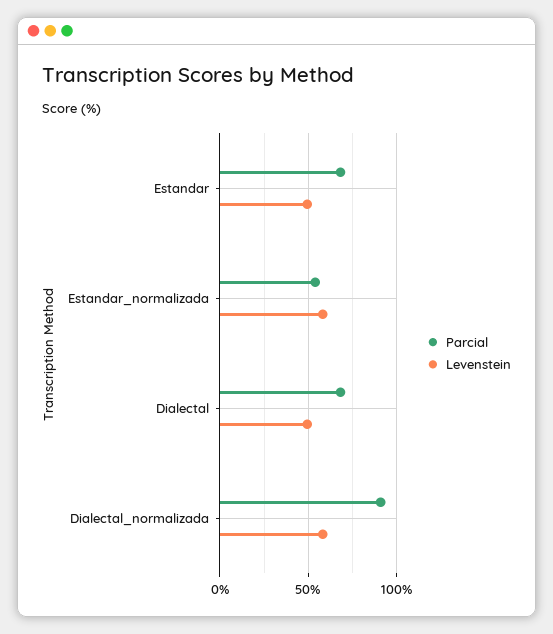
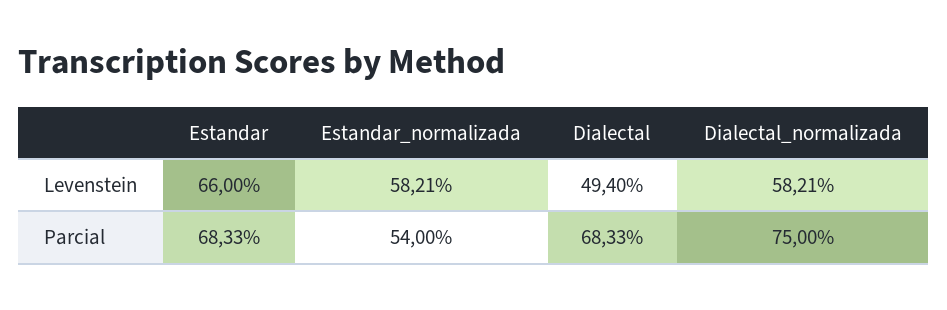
  {
    "Parcial": {
      "Estandar": 68.33,
      "Estandar_normalizada": 54,
      "Dialectal": 68.33,
-     "Dialectal_normalizada": 90
+     "Dialectal_normalizada": 75
    },
    "Levenstein": {
-     "Estandar": 50,
+     "Estandar": 66,
      "Estandar_normalizada": 58.21,
      "Dialectal": 49.4,
      "Dialectal_normalizada": 58.21
    }
  }

